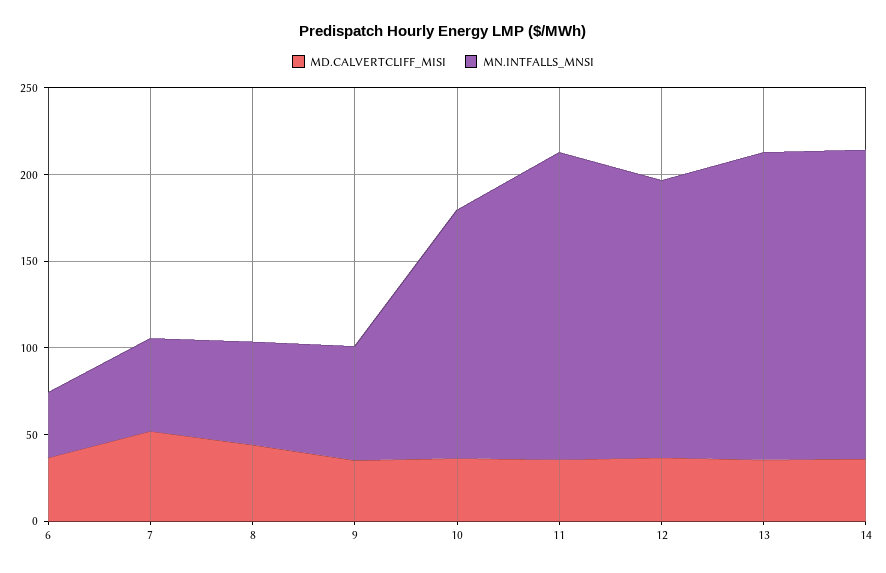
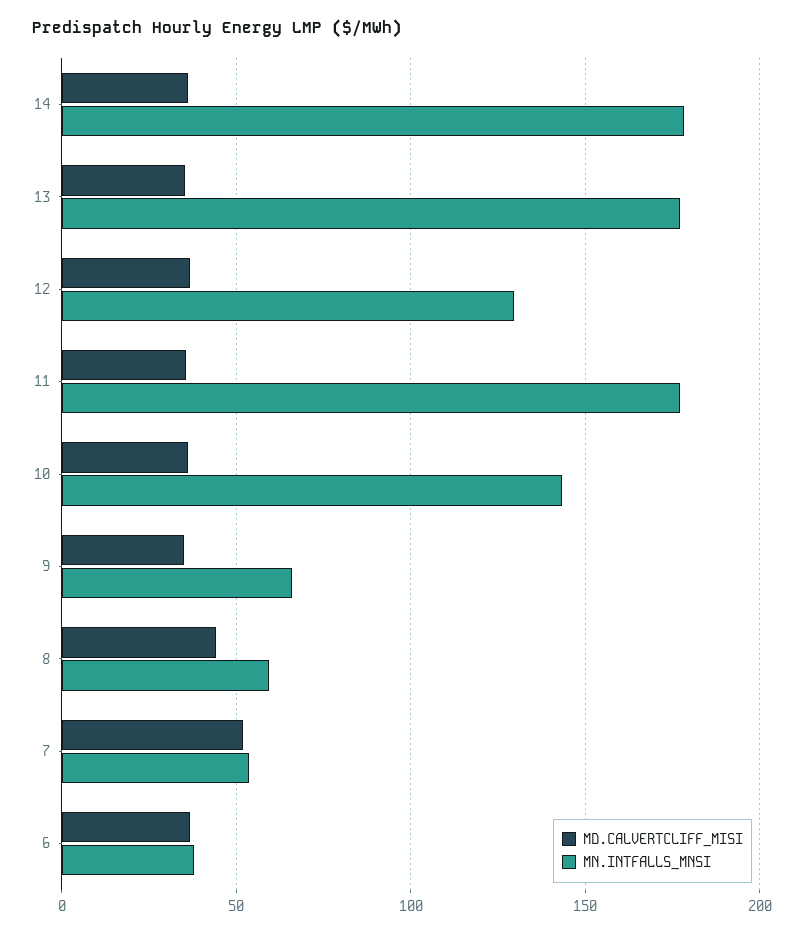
  {
    "MD.CALVERTCLIFF_MISI": {
      "6": 35,
      "7": 50,
      "8": 45,
      "9": 35,
      "10": 35,
      "11": 35,
      "12": 35,
      "13": 35,
      "14": 35
    },
    "MN.INTFALLS_MNSI": {
      "6": 40,
      "7": 55,
      "8": 60,
      "9": 65,
      "10": 145,
      "11": 175,
-     "12": 160,
+     "12": 130,
      "13": 175,
      "14": 180
    }
  }

